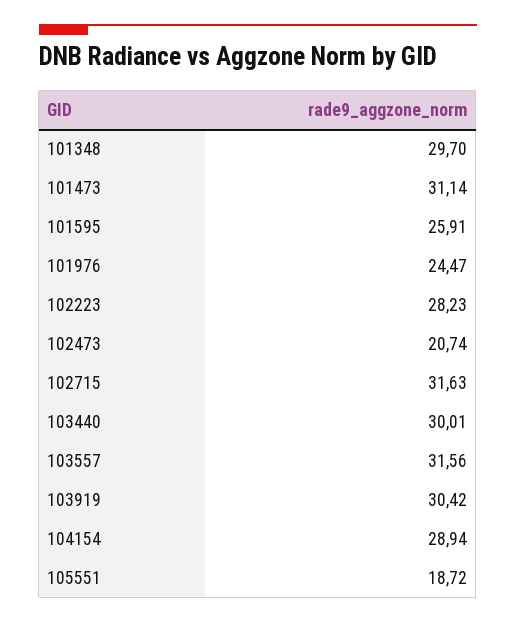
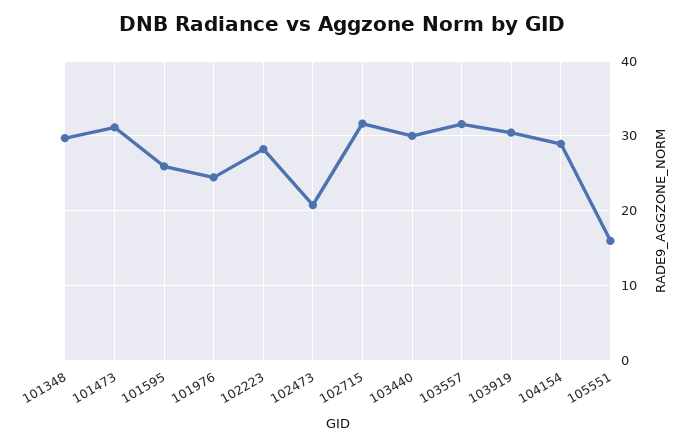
  {
    "101348": 29.7,
    "101473": 31.14,
    "101595": 25.91,
    "101976": 24.47,
    "102223": 28.23,
    "102473": 20.74,
    "102715": 31.63,
    "103440": 30.01,
    "103557": 31.56,
    "103919": 30.42,
    "104154": 28.94,
-   "105551": 18.72
+   "105551": 16
  }

